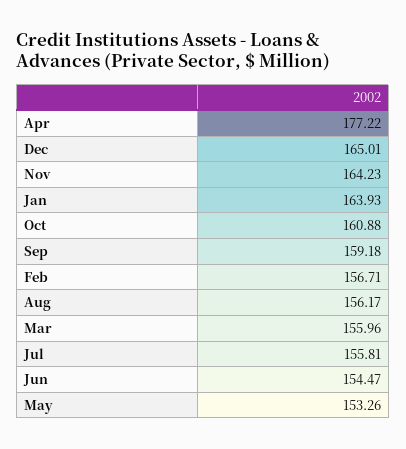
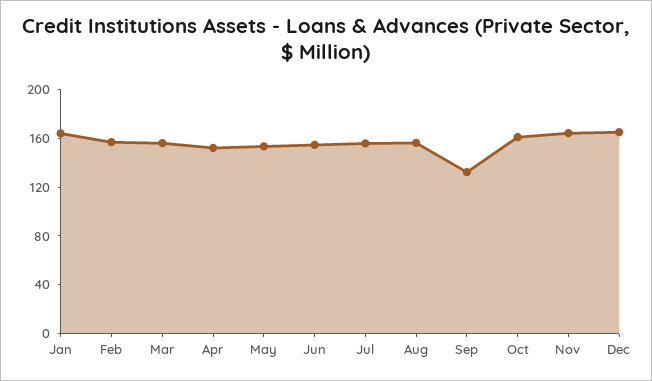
  {
-   "Apr": 177.22,
+   "Apr": 150,
    "Dec": 165.01,
    "Nov": 164.23,
    "Jan": 163.93,
    "Oct": 160.88,
-   "Sep": 159.18,
+   "Sep": 130,
    "Feb": 156.71,
    "Aug": 156.17,
    "Mar": 155.96,
    "Jul": 155.81,
    "Jun": 154.47,
    "May": 153.26
  }

